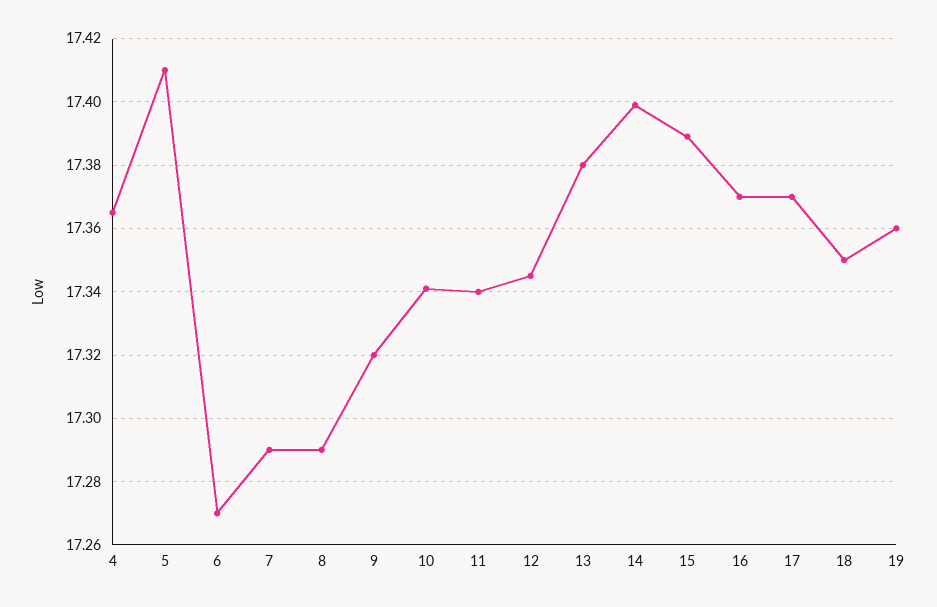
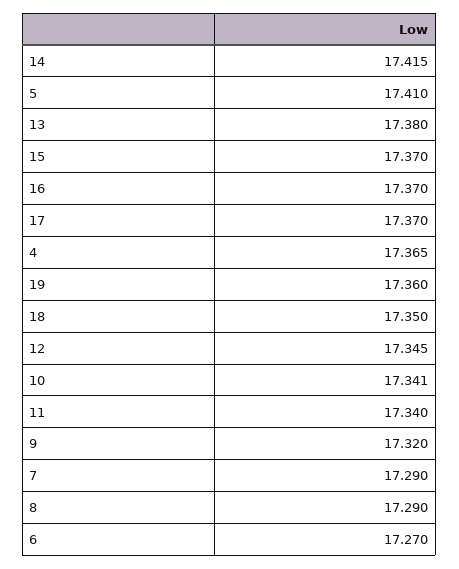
  {
    "4": 17.365,
    "5": 17.41,
    "6": 17.27,
    "7": 17.29,
    "8": 17.29,
    "9": 17.32,
    "10": 17.341,
    "11": 17.34,
    "12": 17.345,
    "13": 17.38,
-   "14": 17.4,
+   "14": 17.415,
-   "15": 17.39,
+   "15": 17.37,
    "16": 17.37,
    "17": 17.37,
    "18": 17.35,
    "19": 17.36
  }

